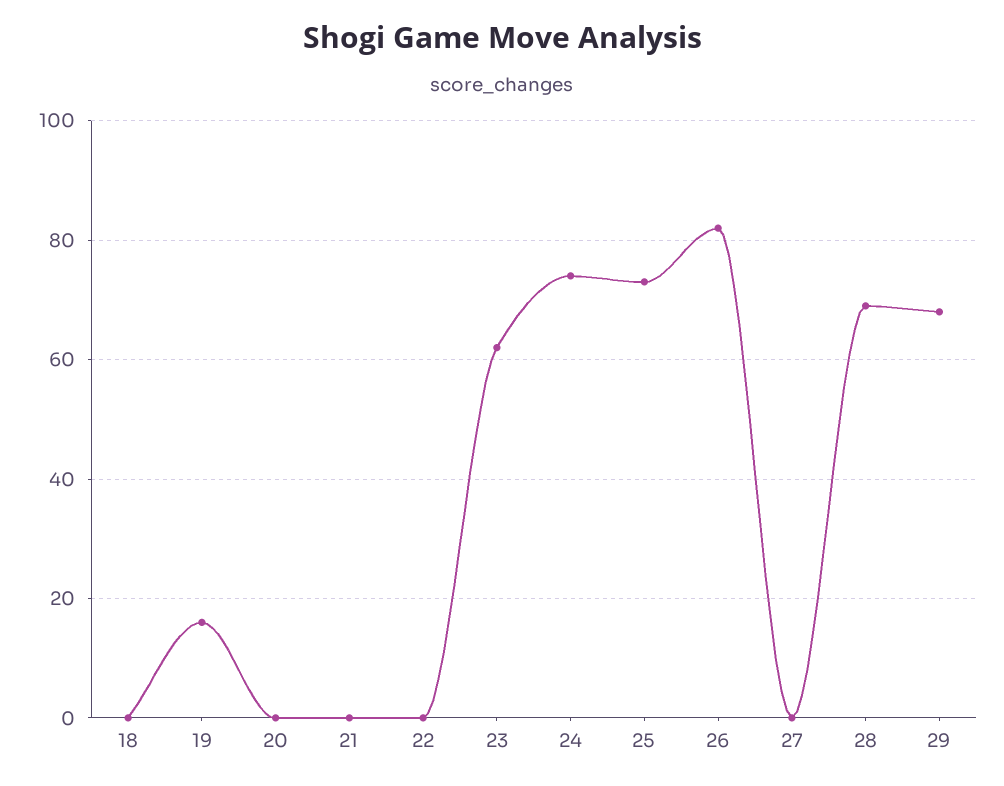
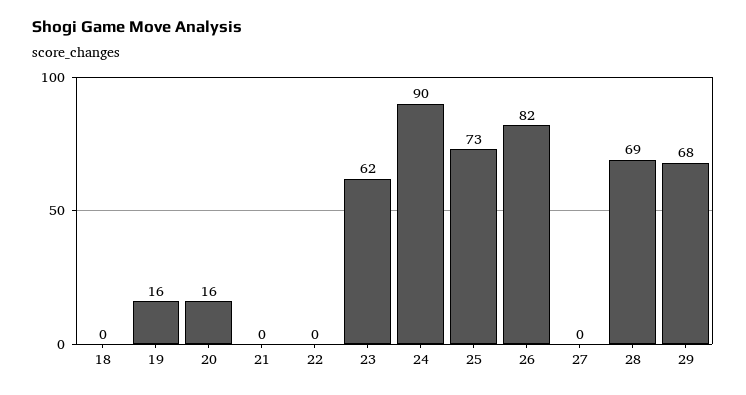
  {
    "18": 0,
    "19": 16,
-   "20": 0,
+   "20": 16,
    "21": 0,
    "22": 0,
    "23": 62,
-   "24": 75,
+   "24": 90,
    "25": 73,
    "26": 82,
    "27": 0,
    "28": 69,
    "29": 68
  }

